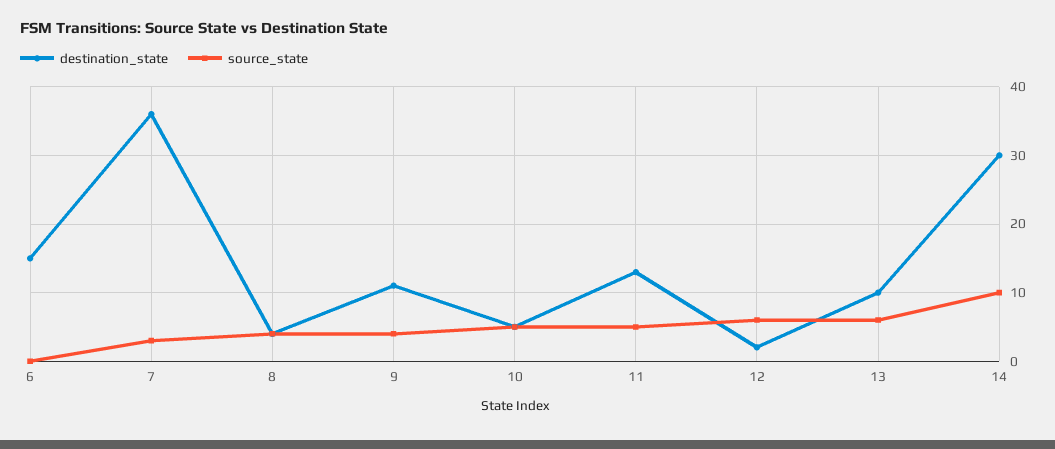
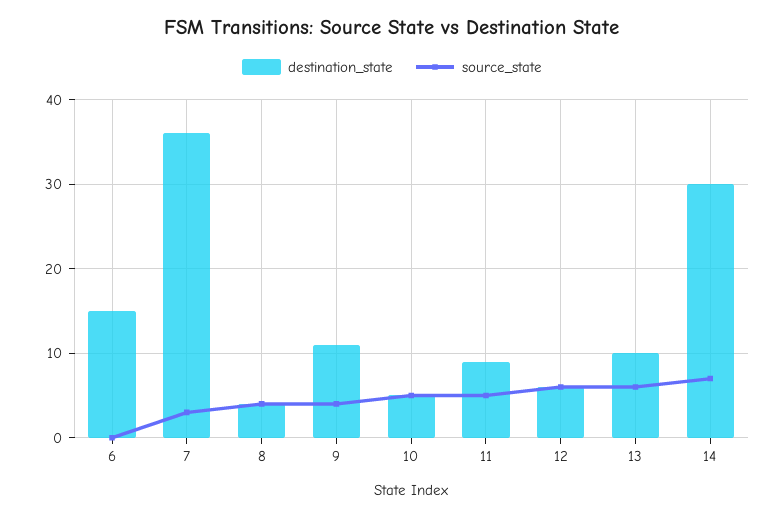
  {
    "destination_state": {
      "6": 15,
      "7": 36,
      "8": 4,
      "9": 11,
      "10": 5,
-     "11": 13,
+     "11": 9,
-     "12": 2,
+     "12": 6,
      "13": 10,
      "14": 30
    },
    "source_state": {
      "6": 0,
      "7": 3,
      "8": 4,
      "9": 4,
      "10": 5,
      "11": 5,
      "12": 6,
      "13": 6,
-     "14": 10
+     "14": 7
    }
  }

